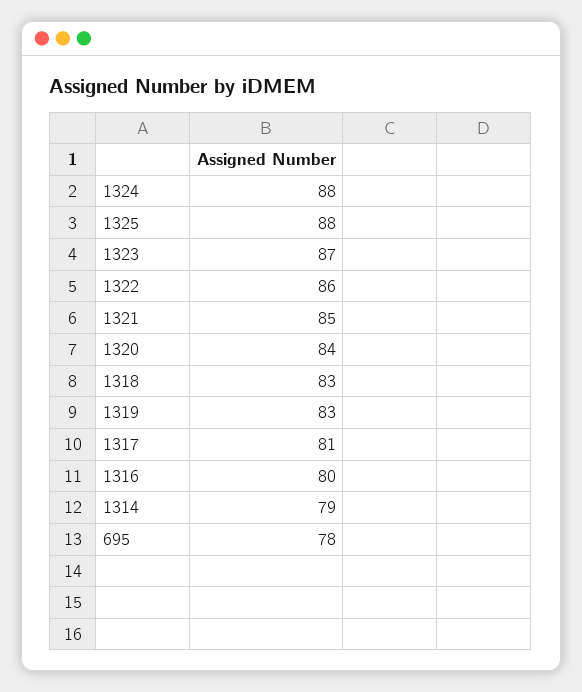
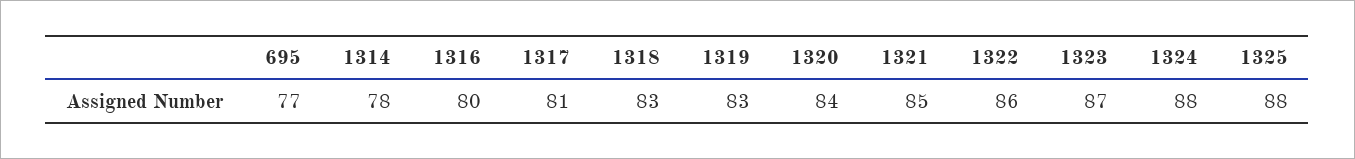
  {
    "1324": 88,
    "1325": 88,
    "1323": 87,
    "1322": 86,
    "1321": 85,
    "1320": 84,
    "1318": 83,
    "1319": 83,
    "1317": 81,
    "1316": 80,
-   "1314": 79,
+   "1314": 78,
-   "695": 78
+   "695": 77
  }

